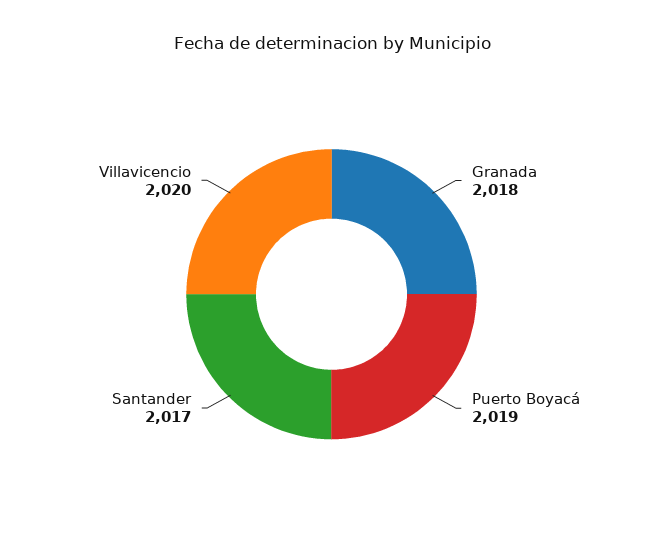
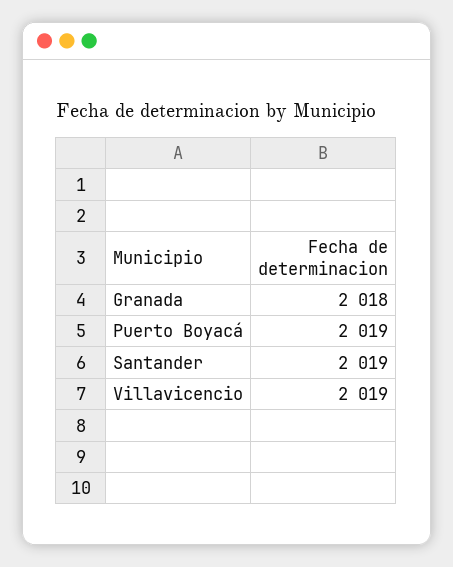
  {
    "Granada": 2018,
    "Puerto Boyacá": 2019,
-   "Santander": 2017,
+   "Santander": 2019,
-   "Villavicencio": 2020
+   "Villavicencio": 2019
  }

